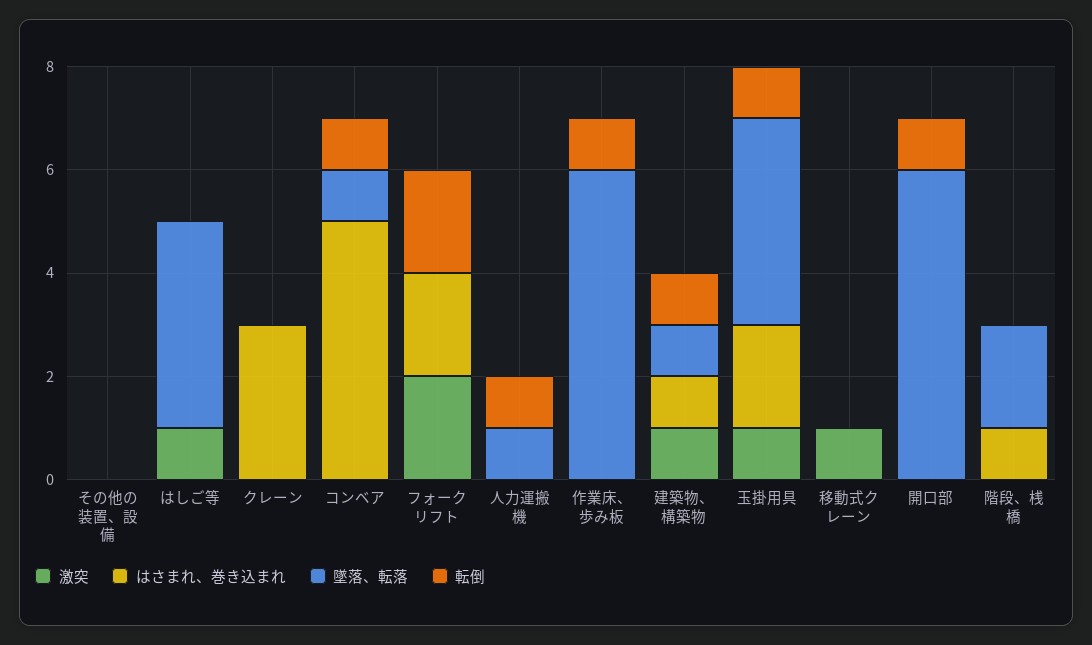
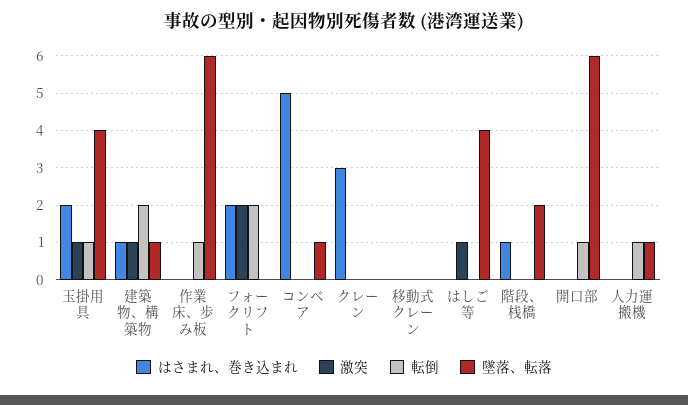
  {
    "激突": {
-     "その他の装置、設備": 0,
      "はしご等": 1,
      "クレーン": 0,
      "コンベア": 0,
      "フォークリフト": 2,
      "人力運搬機": 0,
      "作業床、歩み板": 0,
      "建築物、構築物": 1,
      "玉掛用具": 1,
-     "移動式クレーン": 1,
+     "移動式クレーン": 0,
      "開口部": 0,
      "階段、桟橋": 0
    },
    "はさまれ、巻き込まれ": {
-     "その他の装置、設備": 0,
      "はしご等": 0,
      "クレーン": 3,
      "コンベア": 5,
      "フォークリフト": 2,
      "人力運搬機": 0,
      "作業床、歩み板": 0,
      "建築物、構築物": 1,
      "玉掛用具": 2,
      "移動式クレーン": 0,
      "開口部": 0,
      "階段、桟橋": 1
    },
    "墜落、転落": {
-     "その他の装置、設備": 0,
      "はしご等": 4,
      "クレーン": 0,
      "コンベア": 1,
      "フォークリフト": 0,
      "人力運搬機": 1,
      "作業床、歩み板": 6,
      "建築物、構築物": 1,
      "玉掛用具": 4,
      "移動式クレーン": 0,
      "開口部": 6,
      "階段、桟橋": 2
    },
    "転倒": {
-     "その他の装置、設備": 0,
      "はしご等": 0,
      "クレーン": 0,
-     "コンベア": 1,
+     "コンベア": 0,
      "フォークリフト": 2,
      "人力運搬機": 1,
      "作業床、歩み板": 1,
-     "建築物、構築物": 1,
+     "建築物、構築物": 2,
      "玉掛用具": 1,
      "移動式クレーン": 0,
      "開口部": 1,
      "階段、桟橋": 0
    }
  }

